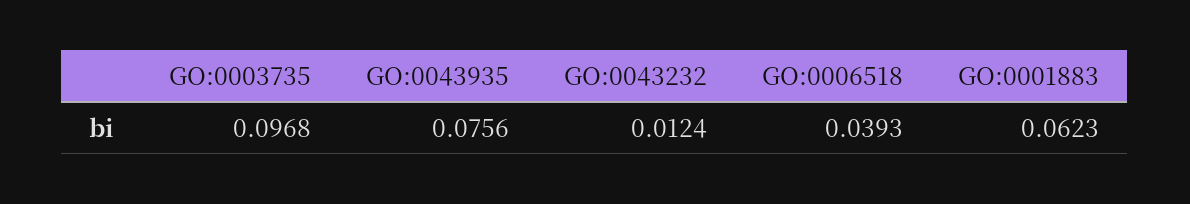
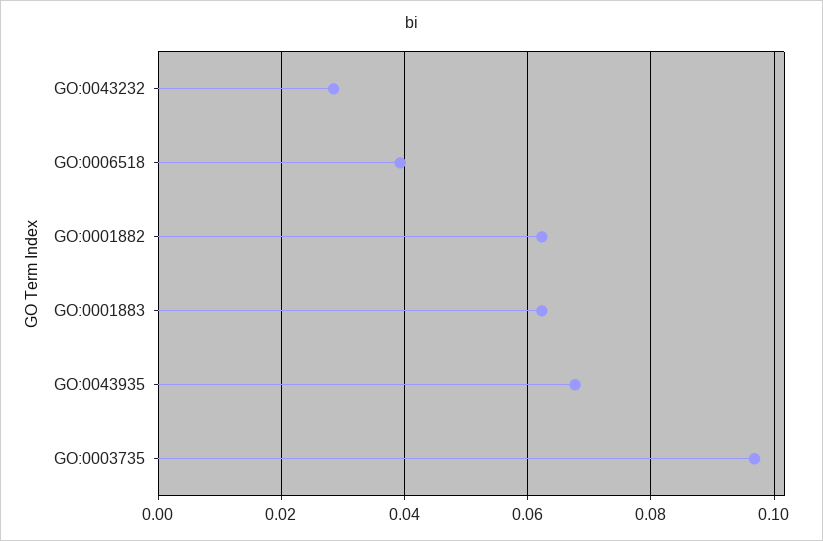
  {
    "GO:0003735": 0.0968,
-   "GO:0043935": 0.0756,
+   "GO:0043935": 0.068,
-   "GO:0043232": 0.0124,
+   "GO:0043232": 0.028,
    "GO:0006518": 0.0393,
-   "GO:0001883": 0.0623
+   "GO:0001883": 0.0623,
+   "GO:0001882": 0.062
  }

